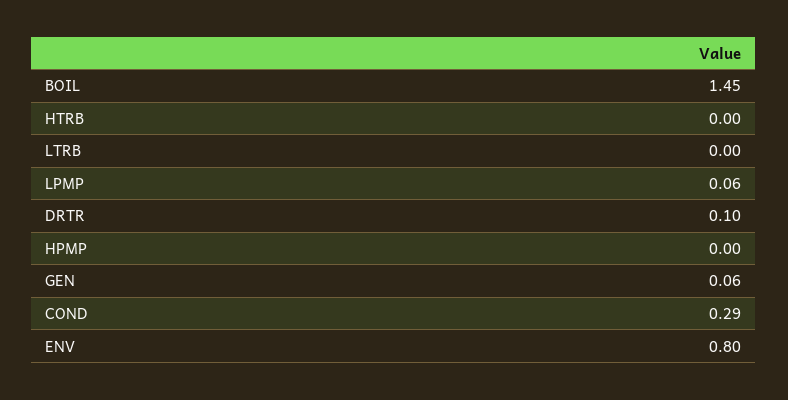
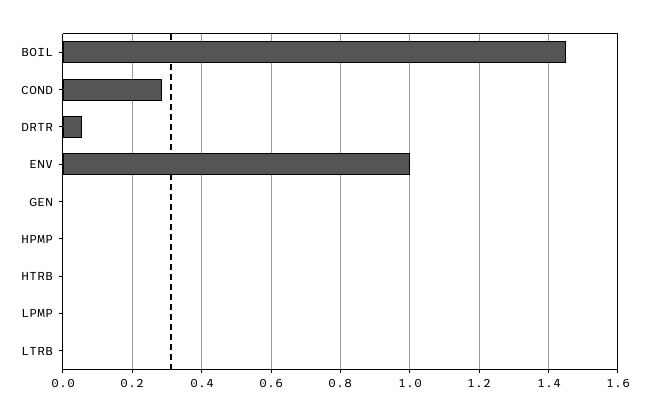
  {
    "BOIL": 1.45,
    "HTRB": 0,
    "LTRB": 0,
-   "LPMP": 0.06,
+   "LPMP": 0,
-   "DRTR": 0.1,
+   "DRTR": 0.06,
    "HPMP": 0,
-   "GEN": 0.06,
+   "GEN": 0,
    "COND": 0.29,
-   "ENV": 0.8
+   "ENV": 1
  }

